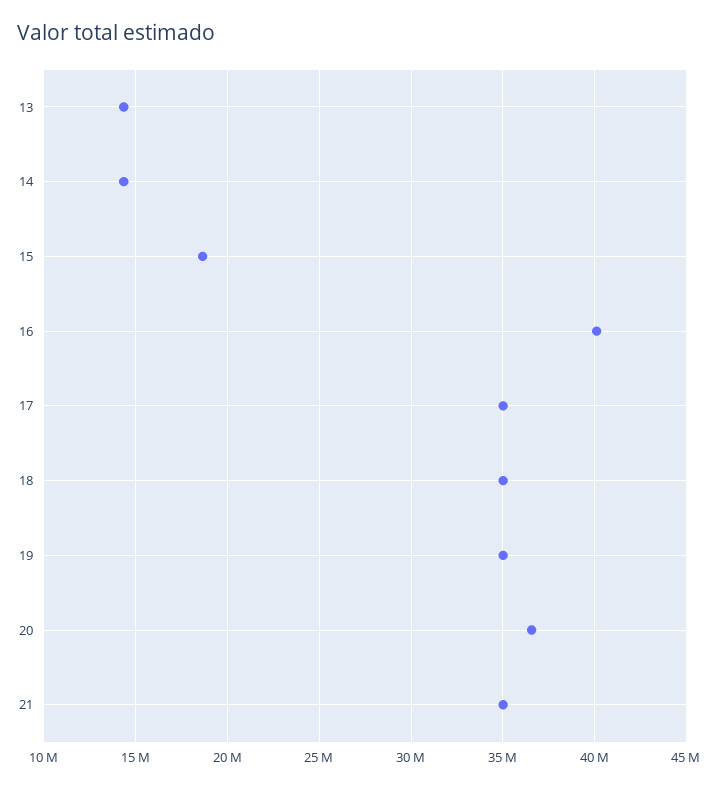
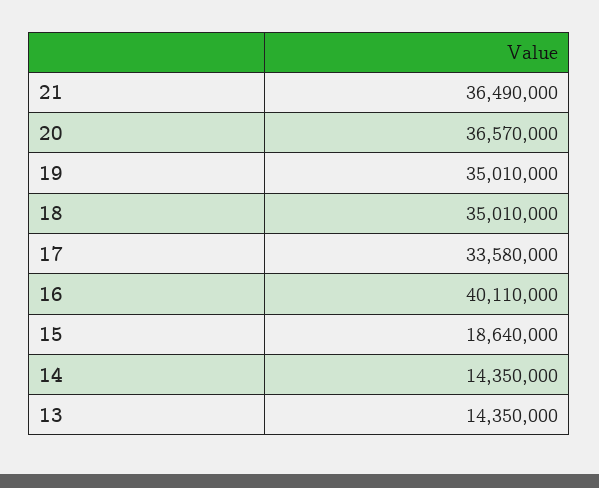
  {
    "13": 14350000,
    "14": 14350000,
    "15": 18640000,
    "16": 40110000,
-   "17": 35000000,
+   "17": 33580000,
    "18": 35010000,
    "19": 35010000,
    "20": 36570000,
-   "21": 35000000
+   "21": 36490000
  }

